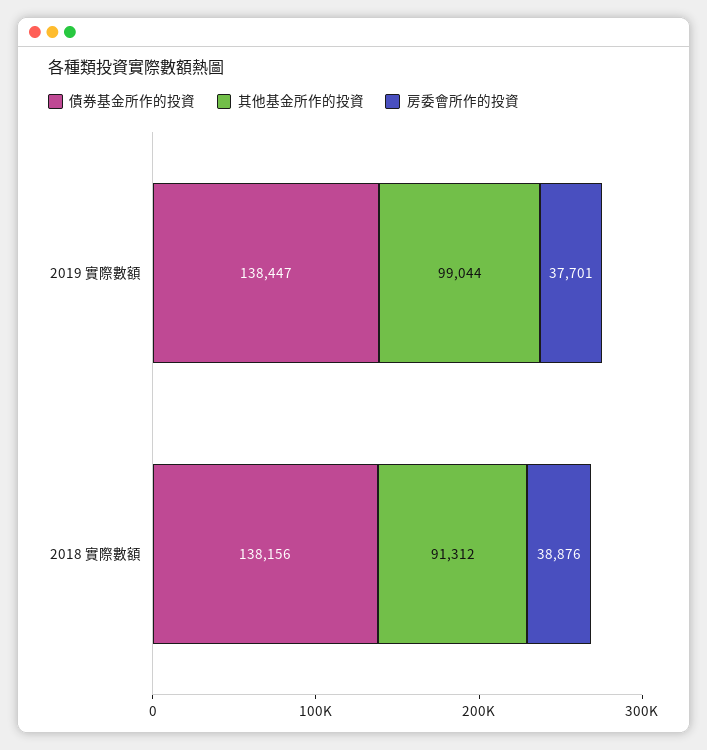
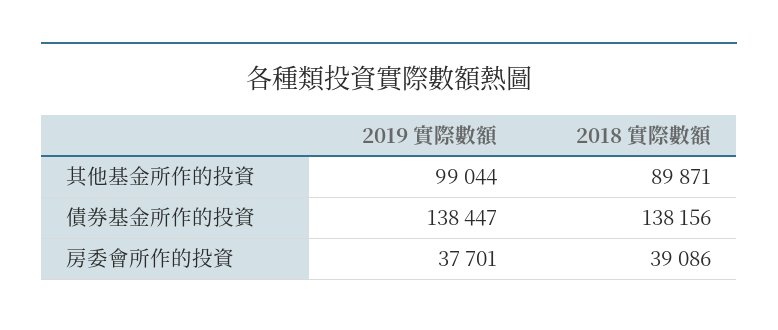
  {
    "債券基金所作的投資": {
      "2019 實際數額": 138447,
      "2018 實際數額": 138156
    },
    "其他基金所作的投資": {
      "2019 實際數額": 99044,
-     "2018 實際數額": 91312
+     "2018 實際數額": 89871
    },
    "房委會所作的投資": {
      "2019 實際數額": 37701,
-     "2018 實際數額": 38876
+     "2018 實際數額": 39086
    }
  }

